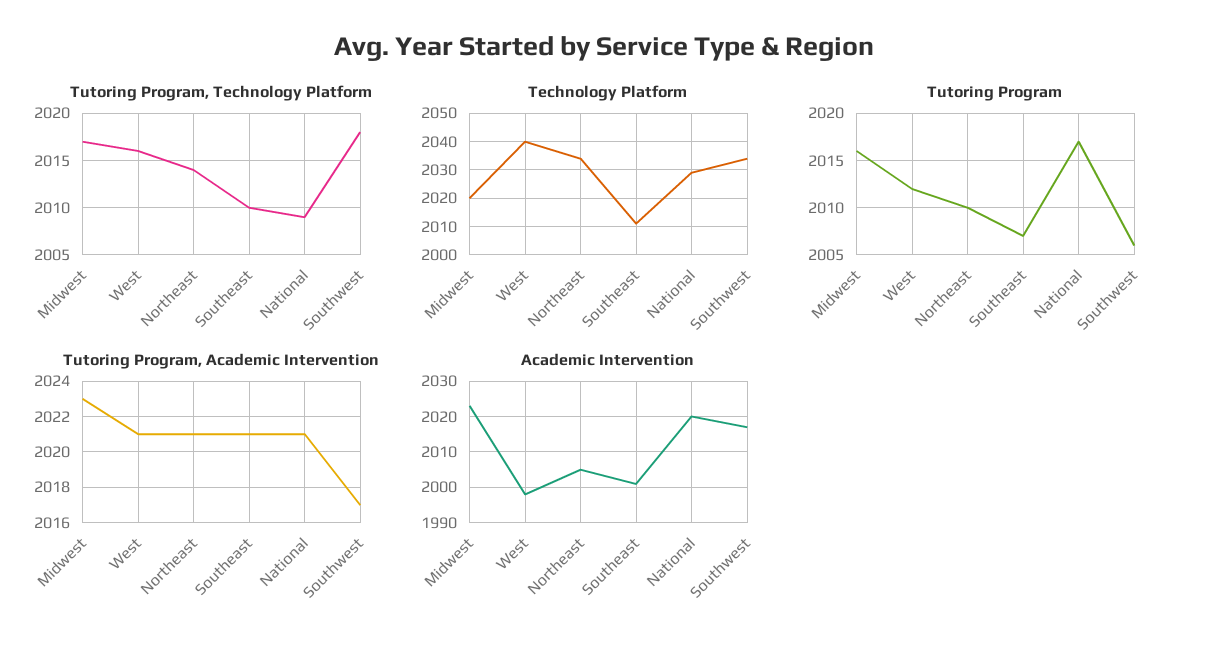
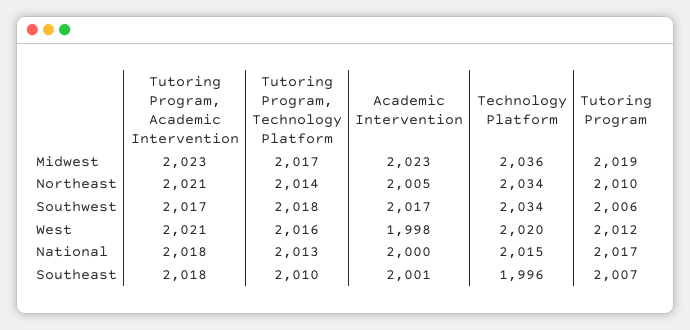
  {
    "Tutoring Program, Technology Platform": {
      "Midwest": 2017,
      "West": 2016,
      "Northeast": 2014,
      "Southeast": 2010,
-     "National": 2009,
+     "National": 2013,
      "Southwest": 2018
    },
    "Technology Platform": {
-     "Midwest": 2020,
+     "Midwest": 2036,
-     "West": 2040,
+     "West": 2020,
      "Northeast": 2034,
-     "Southeast": 2010,
+     "Southeast": 1996,
-     "National": 2030,
+     "National": 2015,
      "Southwest": 2034
    },
    "Tutoring Program": {
-     "Midwest": 2016,
+     "Midwest": 2019,
      "West": 2012,
      "Northeast": 2010,
      "Southeast": 2007,
      "National": 2017,
      "Southwest": 2006
    },
    "Tutoring Program, Academic Intervention": {
      "Midwest": 2023,
      "West": 2021,
      "Northeast": 2021,
-     "Southeast": 2021,
+     "Southeast": 2018,
-     "National": 2021,
+     "National": 2018,
      "Southwest": 2017
    },
    "Academic Intervention": {
      "Midwest": 2023,
      "West": 1998,
      "Northeast": 2005,
      "Southeast": 2001,
-     "National": 2020,
+     "National": 2000,
      "Southwest": 2017
    }
  }

